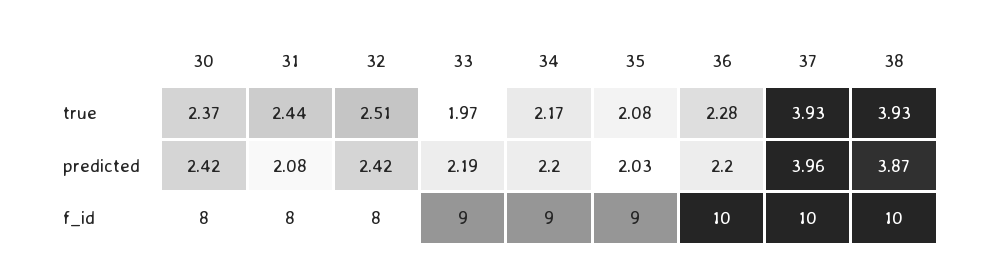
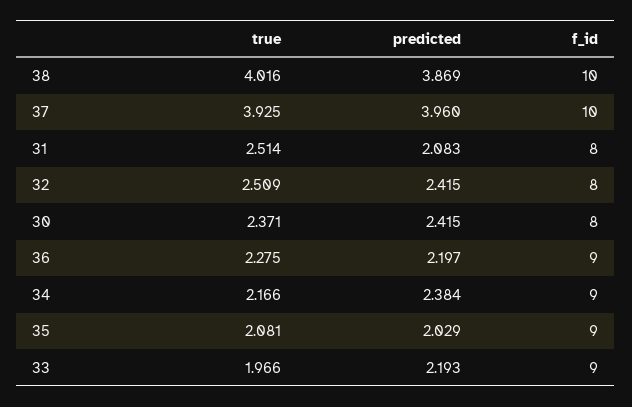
  {
    "30": {
      "true": 2.371,
      "predicted": 2.415,
      "f_id": 8
    },
    "31": {
-     "true": 2.44,
+     "true": 2.514,
      "predicted": 2.083,
      "f_id": 8
    },
    "32": {
      "true": 2.509,
      "predicted": 2.415,
      "f_id": 8
    },
    "33": {
      "true": 1.966,
      "predicted": 2.193,
      "f_id": 9
    },
    "34": {
      "true": 2.166,
-     "predicted": 2.2,
+     "predicted": 2.384,
      "f_id": 9
    },
    "35": {
      "true": 2.081,
      "predicted": 2.029,
      "f_id": 9
    },
    "36": {
      "true": 2.275,
      "predicted": 2.197,
-     "f_id": 10
+     "f_id": 9
    },
    "37": {
      "true": 3.925,
      "predicted": 3.96,
      "f_id": 10
    },
    "38": {
-     "true": 3.93,
+     "true": 4.016,
      "predicted": 3.869,
      "f_id": 10
    }
  }

